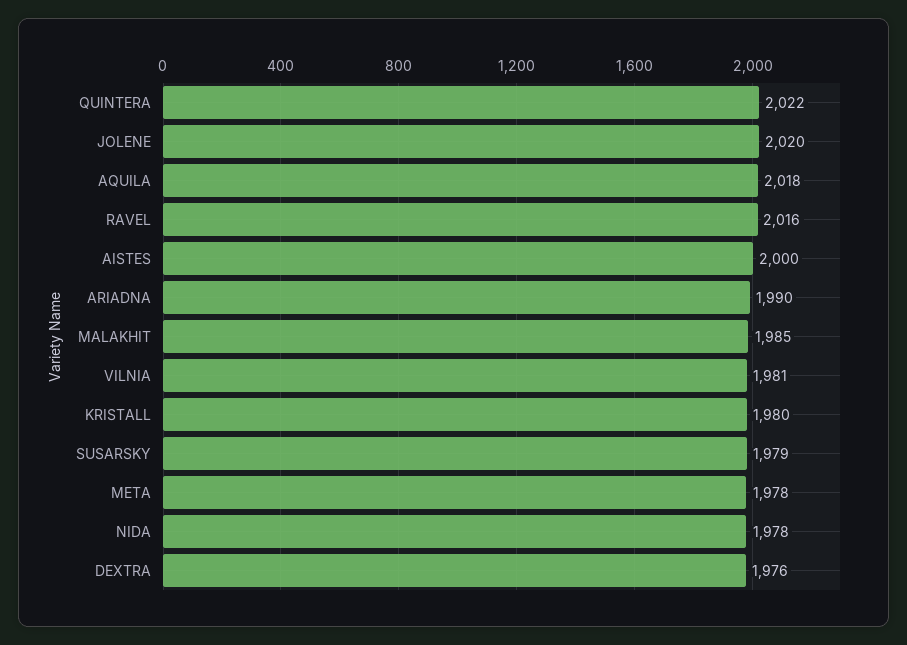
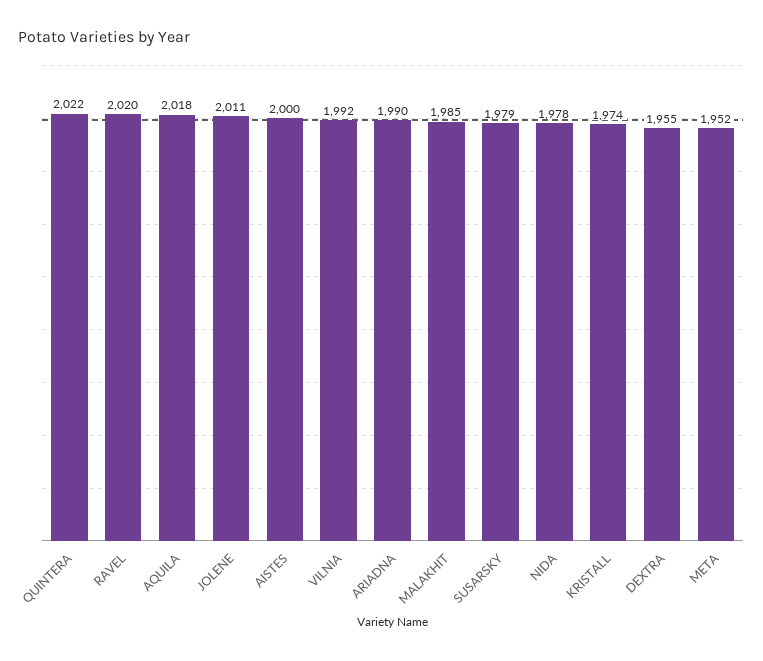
  {
    "QUINTERA": 2022,
-   "JOLENE": 2020,
+   "JOLENE": 2011,
    "AQUILA": 2018,
-   "RAVEL": 2016,
+   "RAVEL": 2020,
    "AISTES": 2000,
    "ARIADNA": 1990,
    "MALAKHIT": 1985,
-   "VILNIA": 1981,
+   "VILNIA": 1992,
-   "KRISTALL": 1980,
+   "KRISTALL": 1974,
    "SUSARSKY": 1979,
-   "META": 1978,
+   "META": 1952,
    "NIDA": 1978,
-   "DEXTRA": 1976
+   "DEXTRA": 1955
  }

